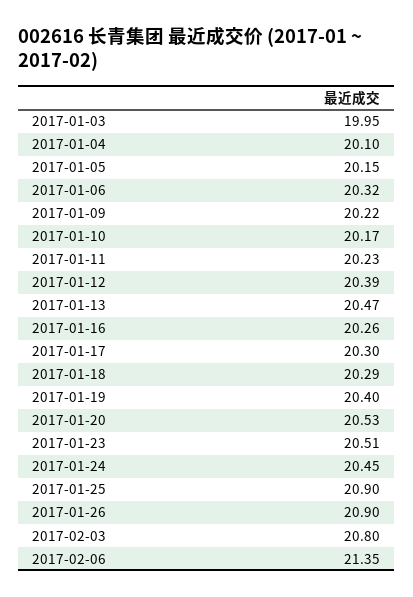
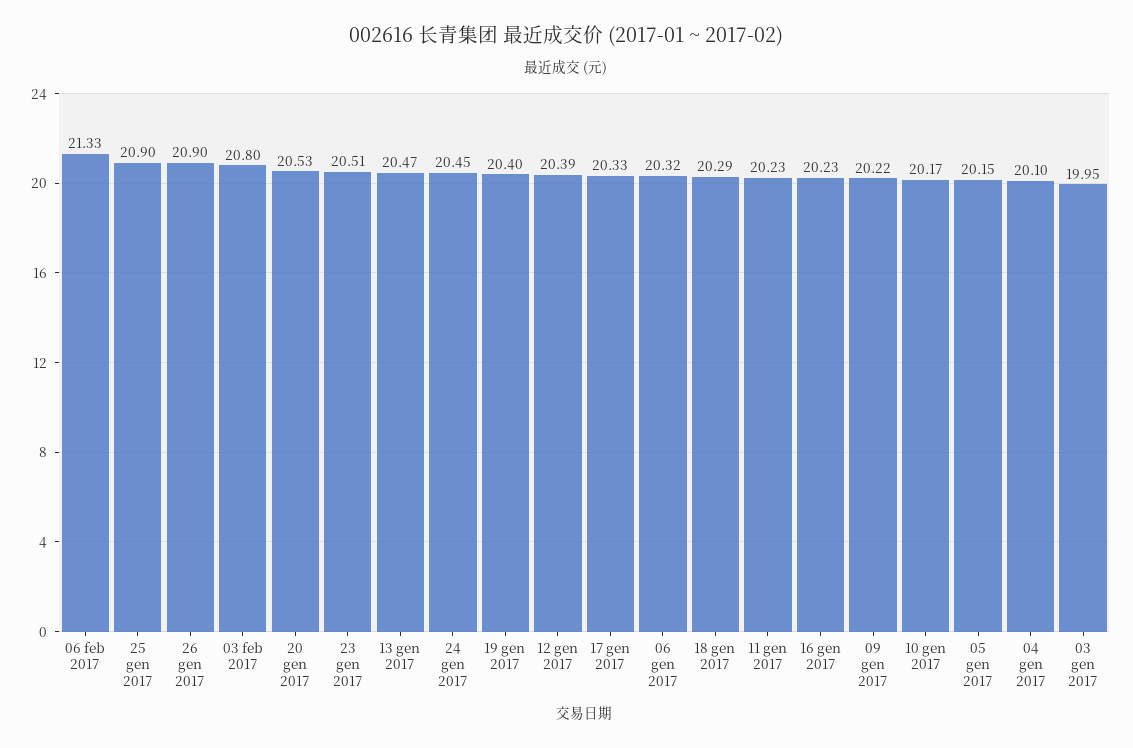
  {
    "2017-01-03": 19.95,
    "2017-01-04": 20.1,
    "2017-01-05": 20.15,
    "2017-01-06": 20.32,
    "2017-01-09": 20.22,
    "2017-01-10": 20.17,
    "2017-01-11": 20.23,
    "2017-01-12": 20.39,
    "2017-01-13": 20.47,
-   "2017-01-16": 20.26,
+   "2017-01-16": 20.23,
-   "2017-01-17": 20.3,
+   "2017-01-17": 20.33,
    "2017-01-18": 20.29,
    "2017-01-19": 20.4,
    "2017-01-20": 20.53,
    "2017-01-23": 20.51,
    "2017-01-24": 20.45,
    "2017-01-25": 20.9,
    "2017-01-26": 20.9,
    "2017-02-03": 20.8,
-   "2017-02-06": 21.35
+   "2017-02-06": 21.33
  }

